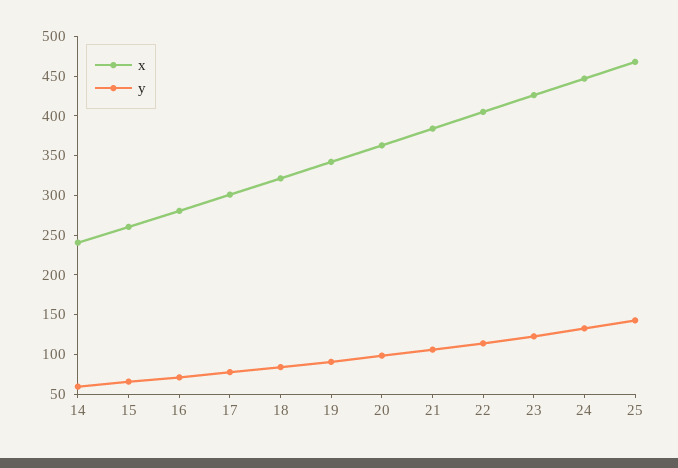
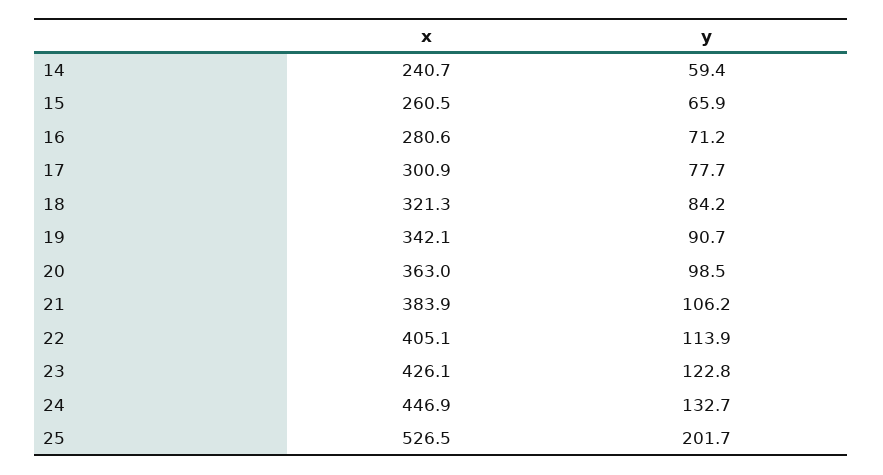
  {
    "x": {
      "14": 240.7,
      "15": 260.5,
      "16": 280.6,
      "17": 300.9,
      "18": 321.3,
      "19": 342.1,
      "20": 363,
      "21": 383.9,
      "22": 405.1,
      "23": 426.1,
      "24": 446.9,
-     "25": 475
+     "25": 526.5
    },
    "y": {
      "14": 59.4,
      "15": 65.9,
      "16": 71.2,
      "17": 77.7,
      "18": 84.2,
      "19": 90.7,
      "20": 98.5,
      "21": 106.2,
      "22": 113.9,
      "23": 122.8,
      "24": 132.7,
-     "25": 150
+     "25": 201.7
    }
  }

